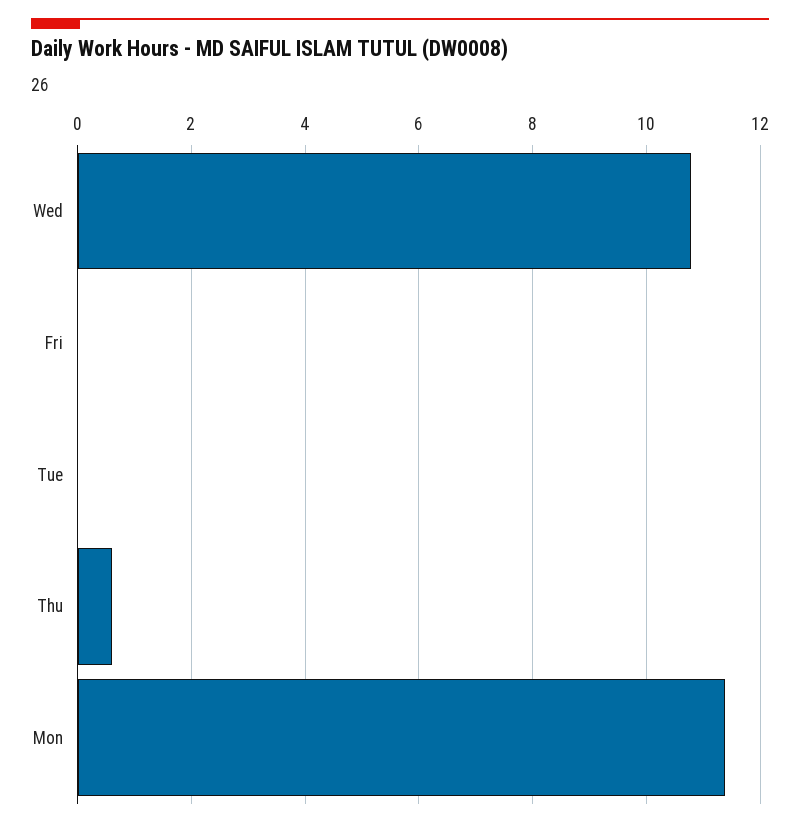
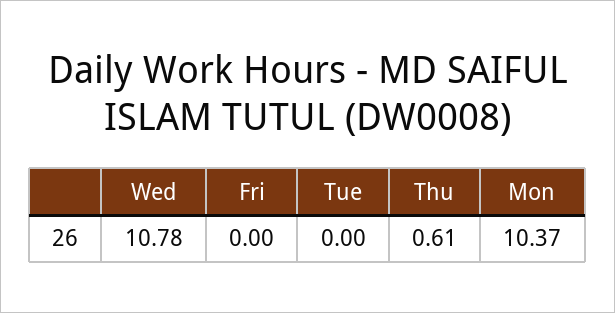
  {
    "Wed": 10.78,
    "Fri": 0,
    "Tue": 0,
    "Thu": 0.61,
-   "Mon": 11.4
+   "Mon": 10.37
  }

